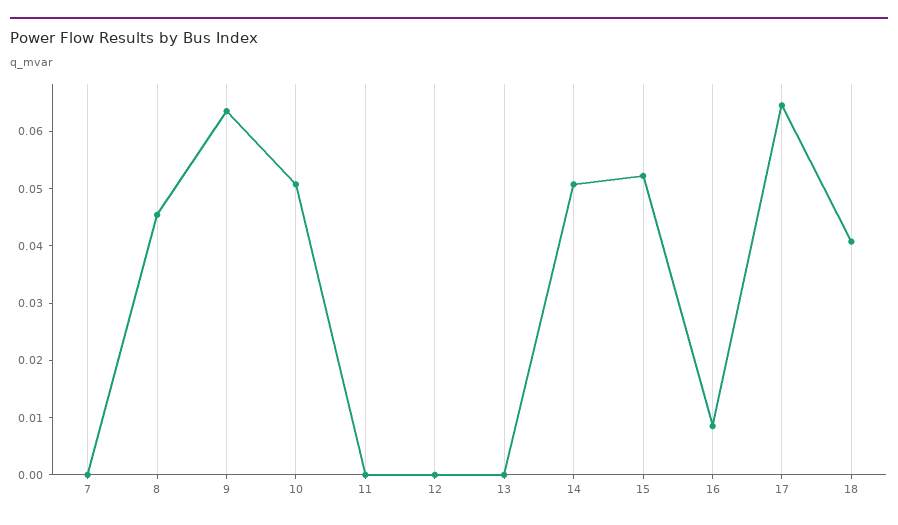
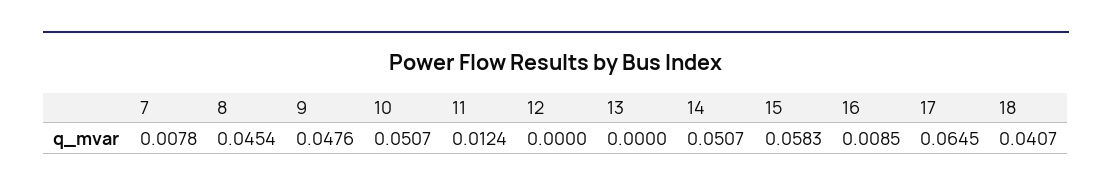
  {
-   "7": 0,
+   "7": 0.0078,
    "8": 0.0454,
-   "9": 0.064,
+   "9": 0.0476,
    "10": 0.0507,
-   "11": 0,
+   "11": 0.0124,
    "12": 0,
    "13": 0,
    "14": 0.0507,
-   "15": 0.052,
+   "15": 0.0583,
    "16": 0.0085,
    "17": 0.0645,
    "18": 0.0407
  }

